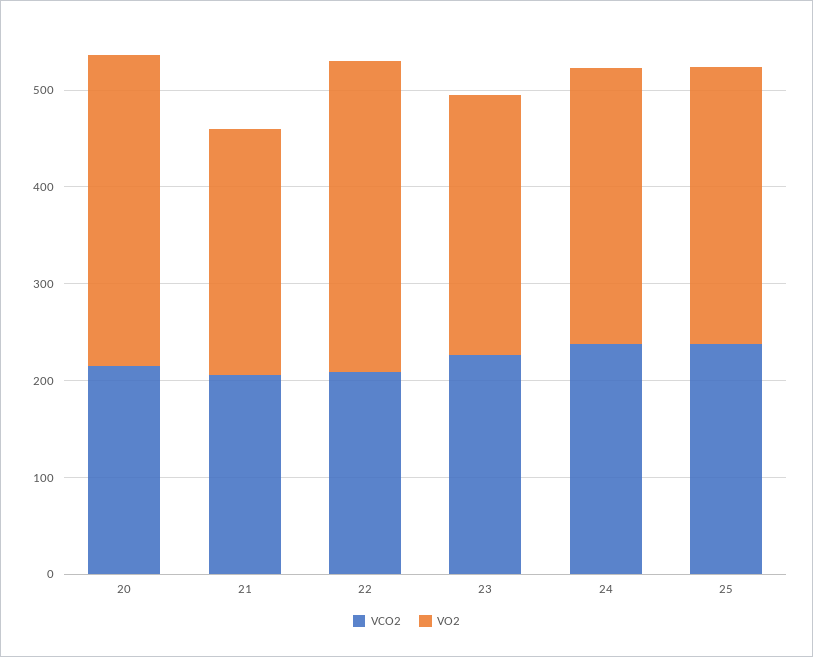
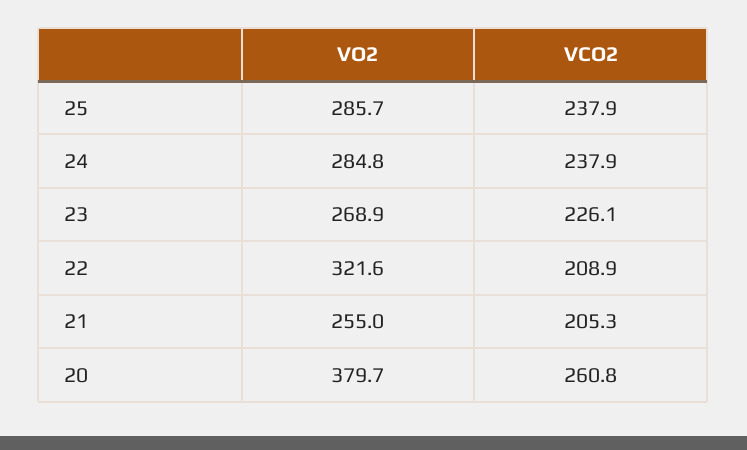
  {
    "VCO2": {
-     "20": 220,
+     "20": 260.8,
      "21": 205.3,
      "22": 208.9,
      "23": 226.1,
      "24": 237.9,
      "25": 237.9
    },
    "VO2": {
-     "20": 320,
+     "20": 379.7,
      "21": 255,
      "22": 321.6,
      "23": 268.9,
      "24": 284.8,
      "25": 285.7
    }
  }

